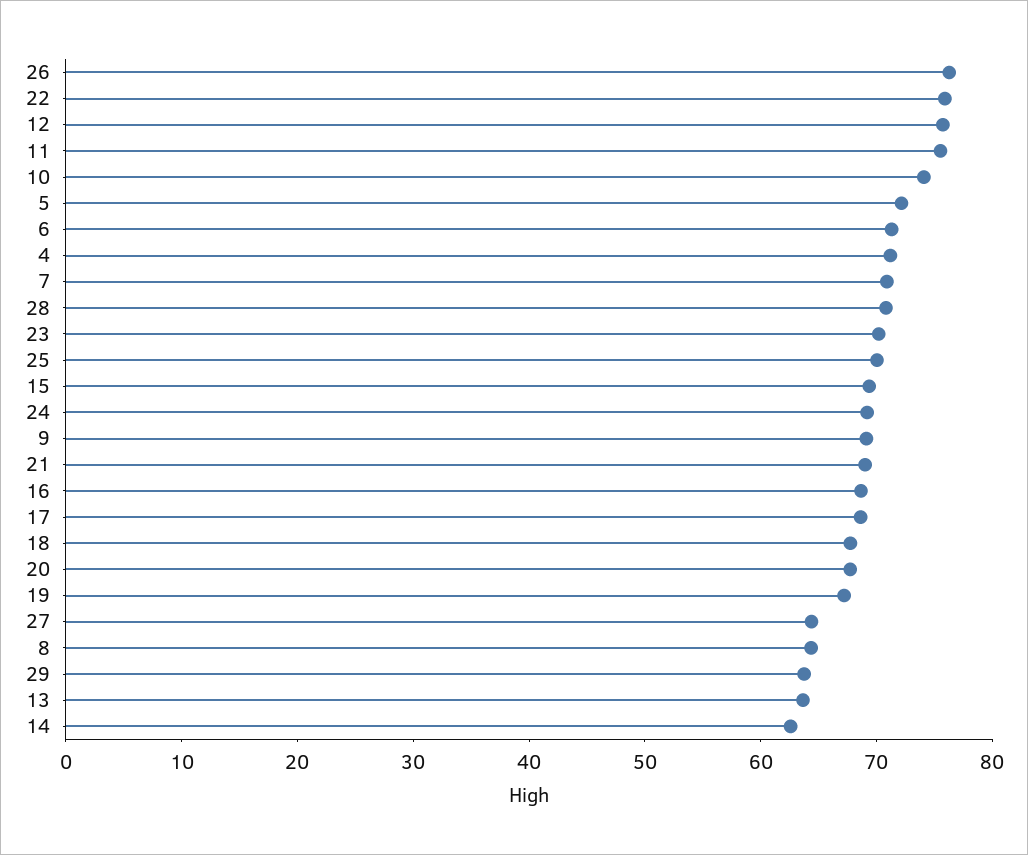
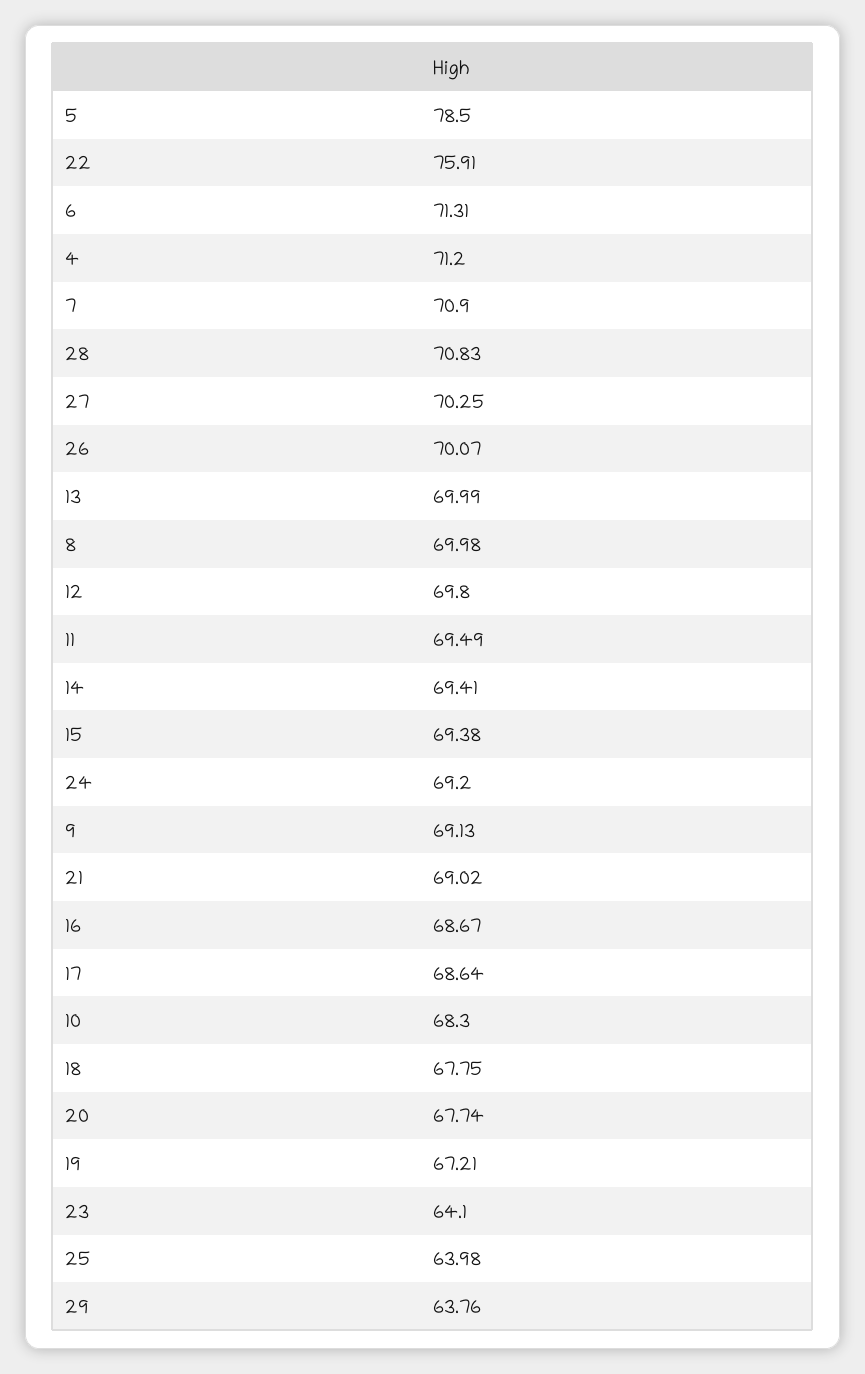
  {
-   "26": 76,
+   "26": 70.07,
    "22": 75.91,
-   "12": 76,
+   "12": 69.8,
-   "11": 76,
+   "11": 69.49,
-   "10": 74,
+   "10": 68.3,
-   "5": 72,
+   "5": 78.5,
    "6": 71.31,
    "4": 71.2,
    "7": 70.9,
    "28": 70.83,
-   "23": 70,
+   "23": 64.1,
-   "25": 70,
+   "25": 63.98,
    "15": 69.38,
    "24": 69.2,
    "9": 69.13,
    "21": 69.02,
    "16": 68.67,
    "17": 68.64,
    "18": 67.75,
    "20": 67.74,
    "19": 67.21,
-   "27": 64,
+   "27": 70.25,
-   "8": 64,
+   "8": 69.98,
    "29": 63.76,
-   "13": 64,
+   "13": 69.99,
-   "14": 62
+   "14": 69.41
  }

